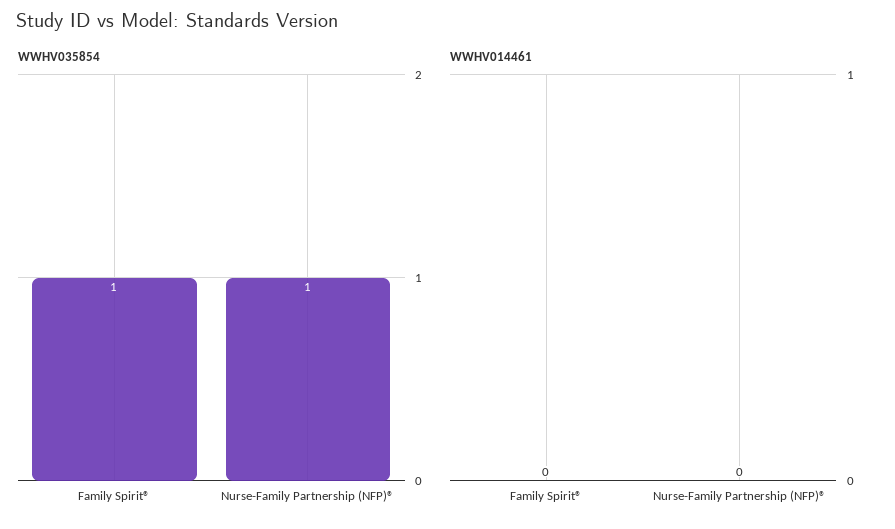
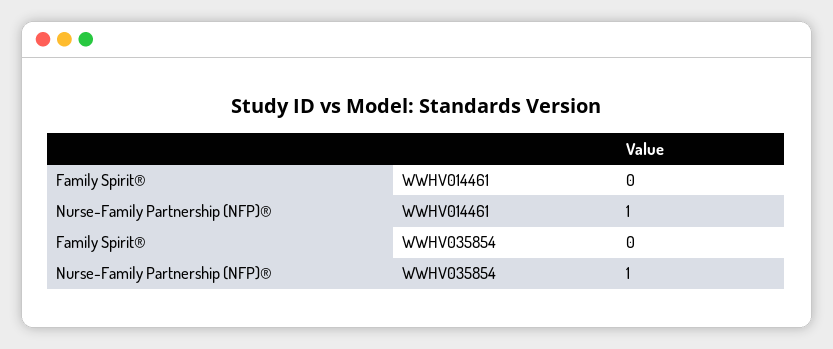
  {
    "WWHV035854": {
-     "Family Spirit®": 1,
+     "Family Spirit®": 0,
      "Nurse-Family Partnership (NFP)®": 1
    },
    "WWHV014461": {
      "Family Spirit®": 0,
-     "Nurse-Family Partnership (NFP)®": 0
+     "Nurse-Family Partnership (NFP)®": 1
    }
  }

